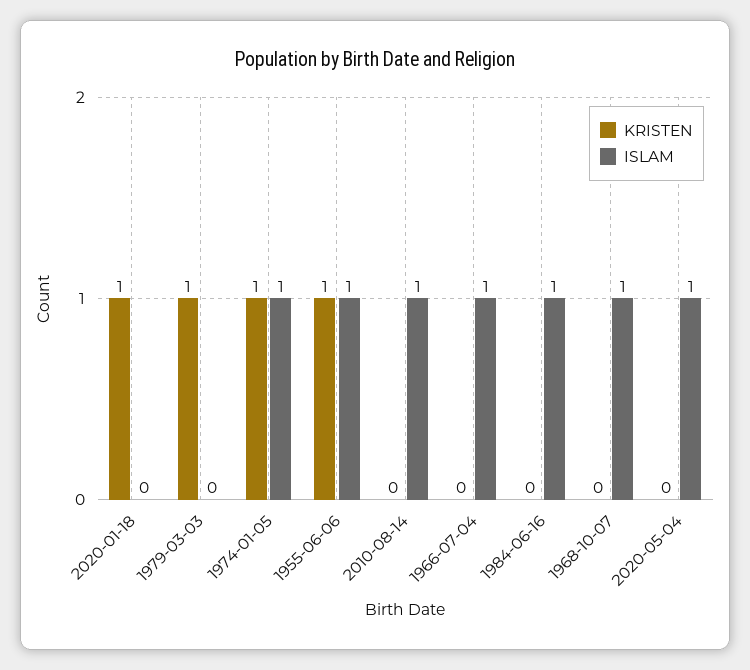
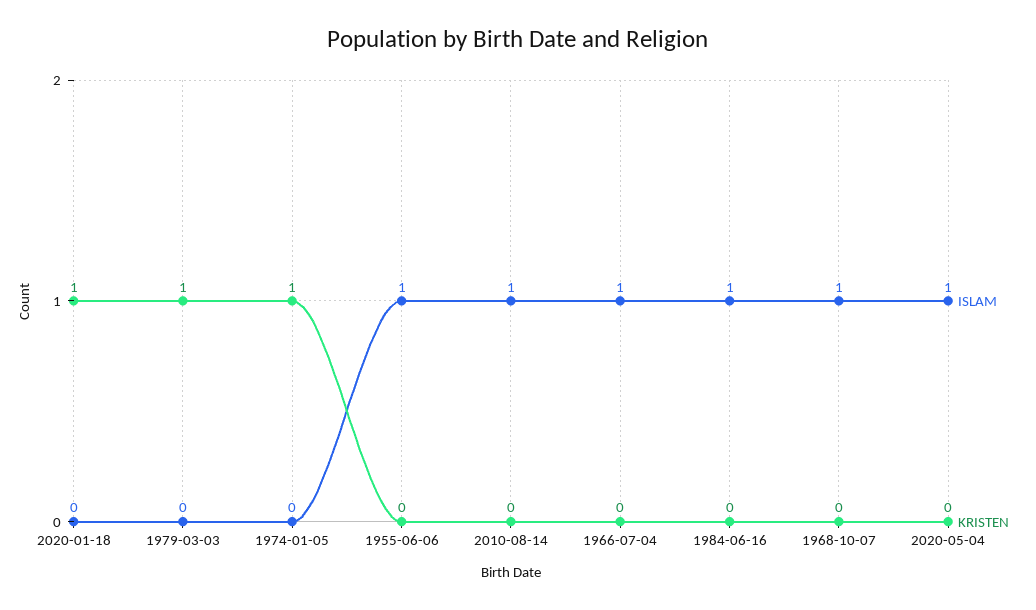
  {
    "KRISTEN": {
      "2020-01-18": 1,
      "1979-03-03": 1,
      "1974-01-05": 1,
-     "1955-06-06": 1,
+     "1955-06-06": 0,
      "2010-08-14": 0,
      "1966-07-04": 0,
      "1984-06-16": 0,
      "1968-10-07": 0,
      "2020-05-04": 0
    },
    "ISLAM": {
      "2020-01-18": 0,
      "1979-03-03": 0,
-     "1974-01-05": 1,
+     "1974-01-05": 0,
      "1955-06-06": 1,
      "2010-08-14": 1,
      "1966-07-04": 1,
      "1984-06-16": 1,
      "1968-10-07": 1,
      "2020-05-04": 1
    }
  }

